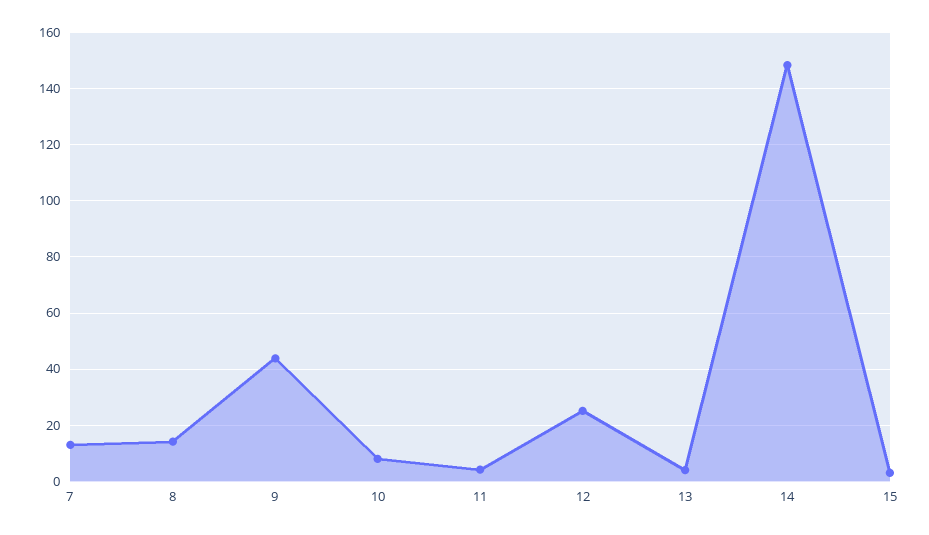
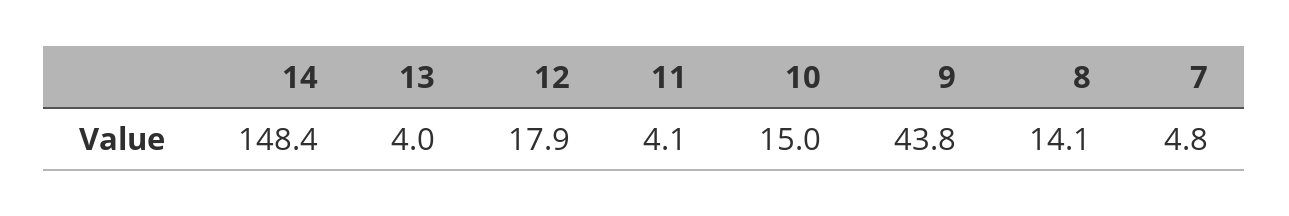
  {
-   "7": 12.5,
+   "7": 4.8,
    "8": 14.1,
    "9": 43.8,
-   "10": 7.5,
+   "10": 15,
    "11": 4.1,
-   "12": 25,
+   "12": 17.9,
    "13": 4,
-   "14": 148.4,
+   "14": 148.4
-   "15": 2.5
  }

